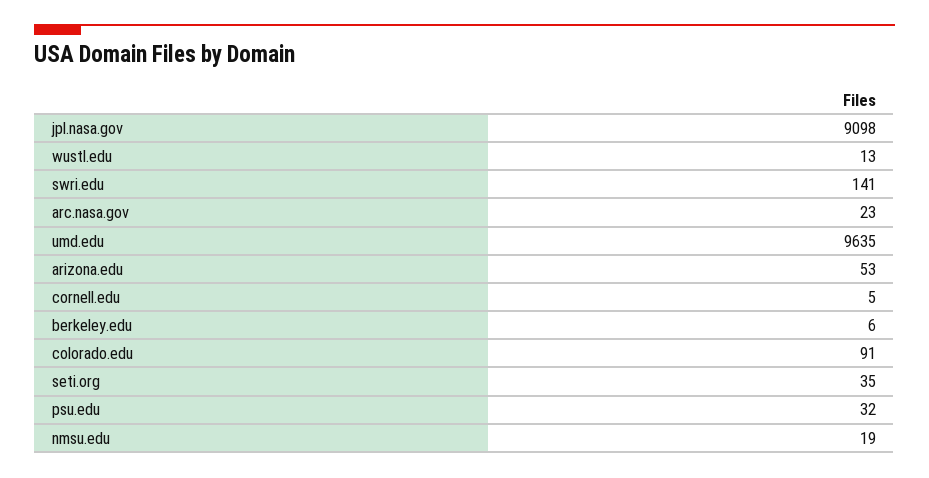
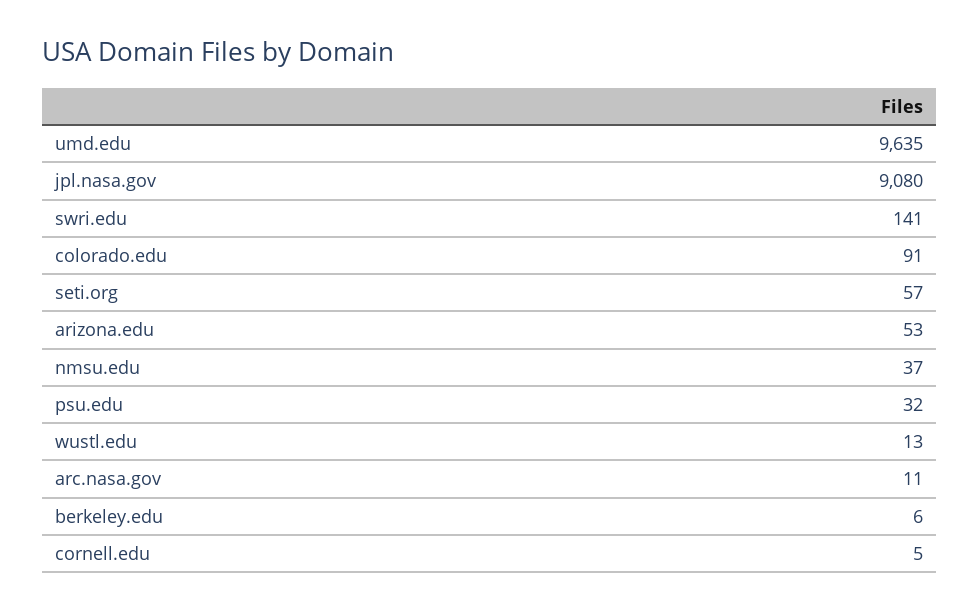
  {
-   "jpl.nasa.gov": 9098,
+   "jpl.nasa.gov": 9080,
    "wustl.edu": 13,
    "swri.edu": 141,
-   "arc.nasa.gov": 23,
+   "arc.nasa.gov": 11,
    "umd.edu": 9635,
    "arizona.edu": 53,
    "cornell.edu": 5,
    "berkeley.edu": 6,
    "colorado.edu": 91,
-   "seti.org": 35,
+   "seti.org": 57,
    "psu.edu": 32,
-   "nmsu.edu": 19
+   "nmsu.edu": 37
  }

